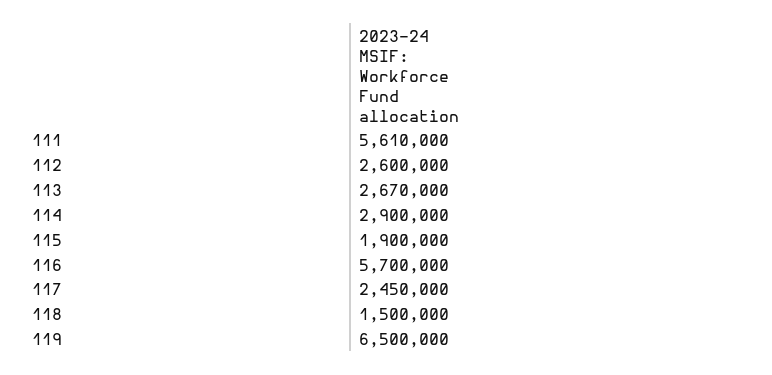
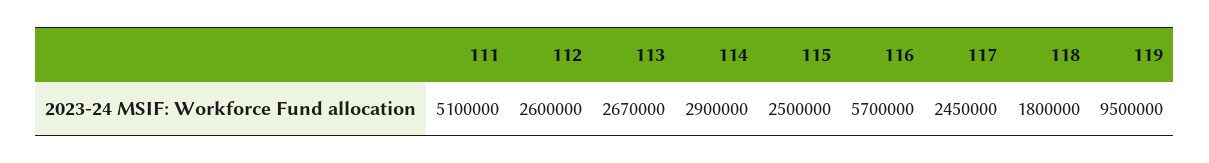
  {
-   "111": 5610000,
+   "111": 5100000,
    "112": 2600000,
    "113": 2670000,
    "114": 2900000,
-   "115": 1900000,
+   "115": 2500000,
    "116": 5700000,
    "117": 2450000,
-   "118": 1500000,
+   "118": 1800000,
-   "119": 6500000
+   "119": 9500000
  }

